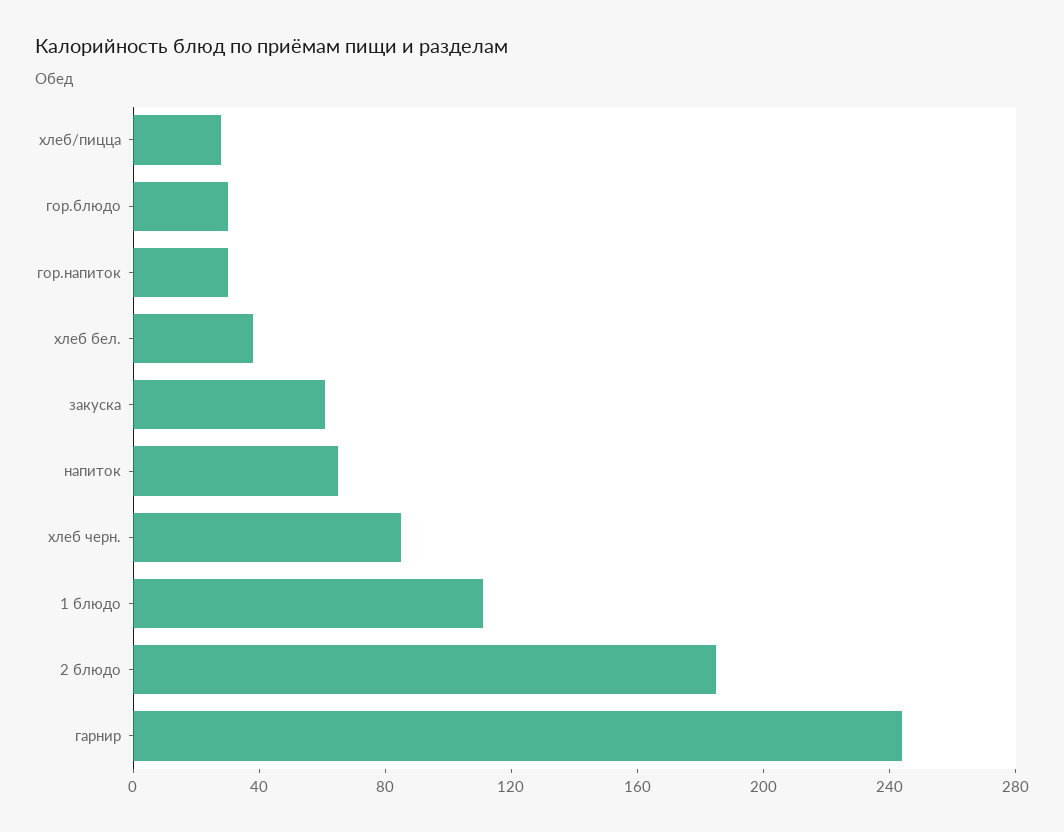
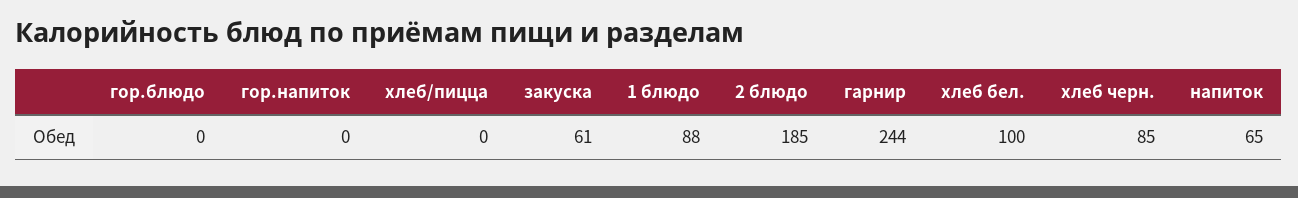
  {
-   "хлеб/пицца": 30,
+   "хлеб/пицца": 0,
-   "гор.блюдо": 30,
+   "гор.блюдо": 0,
-   "гор.напиток": 30,
+   "гор.напиток": 0,
-   "хлеб бел.": 40,
+   "хлеб бел.": 100,
    "закуска": 61,
    "напиток": 65,
    "хлеб черн.": 85,
-   "1 блюдо": 110,
+   "1 блюдо": 88,
    "2 блюдо": 185,
    "гарнир": 244
  }

